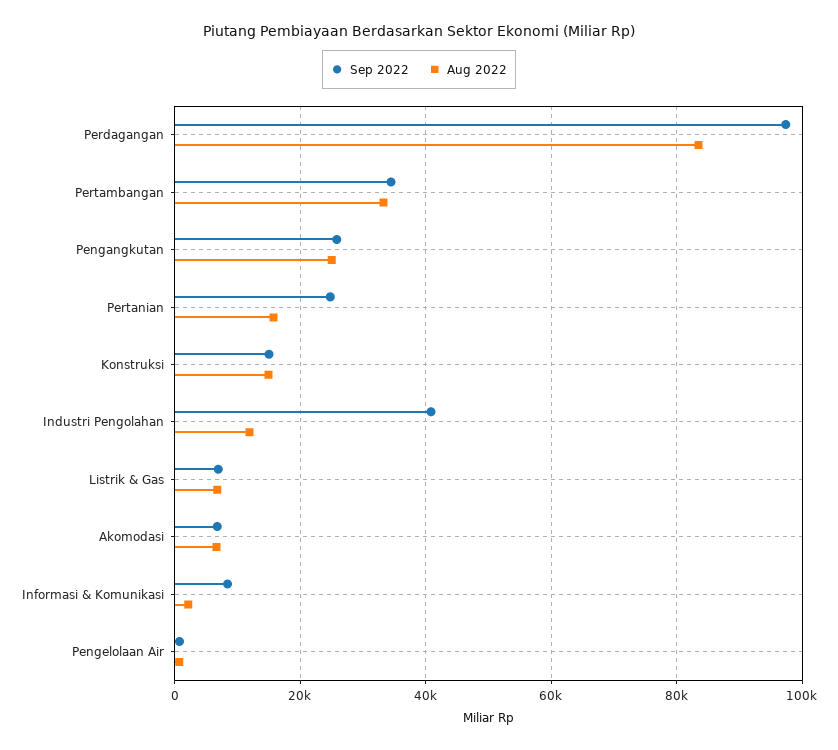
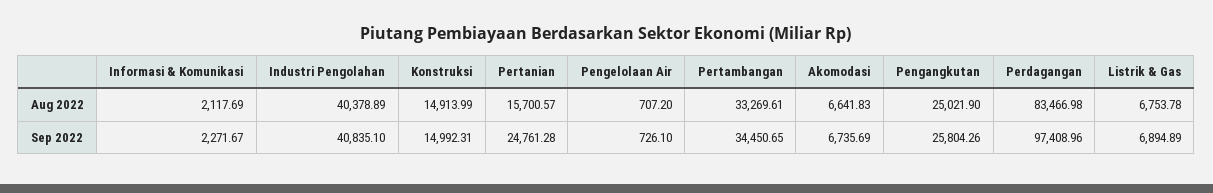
  {
    "Sep 2022": {
      "Perdagangan": 97408.96,
      "Pertambangan": 34450.65,
      "Pengangkutan": 25804.26,
      "Pertanian": 24761.28,
      "Konstruksi": 14992.31,
      "Industri Pengolahan": 40835.1,
      "Listrik & Gas": 6894.89,
      "Akomodasi": 6735.69,
-     "Informasi & Komunikasi": 8000,
+     "Informasi & Komunikasi": 2271.67,
      "Pengelolaan Air": 726.1
    },
    "Aug 2022": {
      "Perdagangan": 83466.98,
      "Pertambangan": 33269.61,
      "Pengangkutan": 25021.9,
      "Pertanian": 15700.57,
      "Konstruksi": 14913.99,
-     "Industri Pengolahan": 12000,
+     "Industri Pengolahan": 40378.89,
      "Listrik & Gas": 6753.78,
      "Akomodasi": 6641.83,
      "Informasi & Komunikasi": 2117.69,
      "Pengelolaan Air": 707.2
    }
  }

